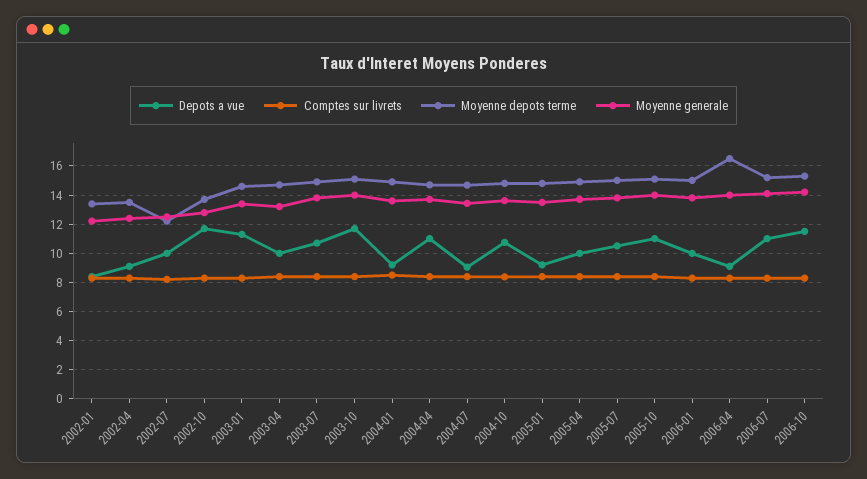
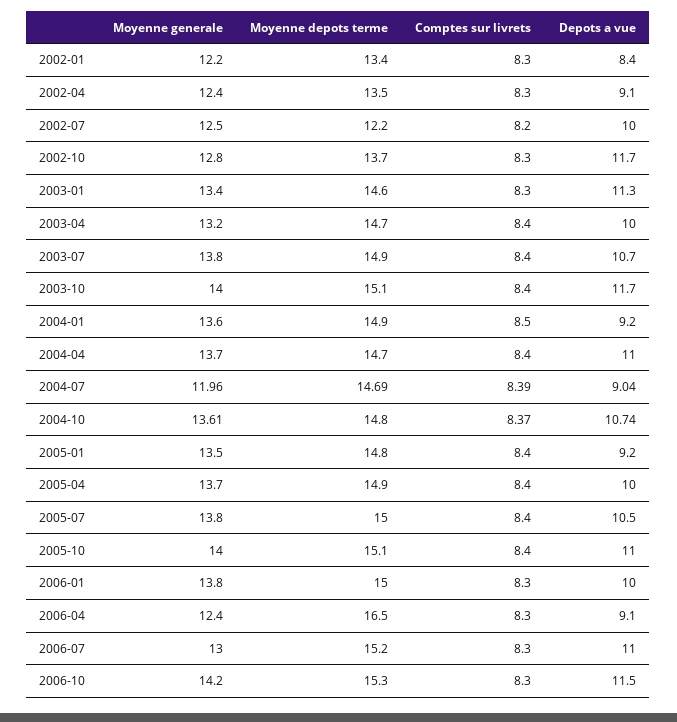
  {
    "Depots a vue": {
      "2002-01": 8.4,
      "2002-04": 9.1,
      "2002-07": 10,
      "2002-10": 11.7,
      "2003-01": 11.3,
      "2003-04": 10,
      "2003-07": 10.7,
      "2003-10": 11.7,
      "2004-01": 9.2,
      "2004-04": 11,
      "2004-07": 9.04,
      "2004-10": 10.74,
      "2005-01": 9.2,
      "2005-04": 10,
      "2005-07": 10.5,
      "2005-10": 11,
      "2006-01": 10,
      "2006-04": 9.1,
      "2006-07": 11,
      "2006-10": 11.5
    },
    "Comptes sur livrets": {
      "2002-01": 8.3,
      "2002-04": 8.3,
      "2002-07": 8.2,
      "2002-10": 8.3,
      "2003-01": 8.3,
      "2003-04": 8.4,
      "2003-07": 8.4,
      "2003-10": 8.4,
      "2004-01": 8.5,
      "2004-04": 8.4,
      "2004-07": 8.39,
      "2004-10": 8.37,
      "2005-01": 8.4,
      "2005-04": 8.4,
      "2005-07": 8.4,
      "2005-10": 8.4,
      "2006-01": 8.3,
      "2006-04": 8.3,
      "2006-07": 8.3,
      "2006-10": 8.3
    },
    "Moyenne depots terme": {
      "2002-01": 13.4,
      "2002-04": 13.5,
      "2002-07": 12.2,
      "2002-10": 13.7,
      "2003-01": 14.6,
      "2003-04": 14.7,
      "2003-07": 14.9,
      "2003-10": 15.1,
      "2004-01": 14.9,
      "2004-04": 14.7,
      "2004-07": 14.69,
      "2004-10": 14.8,
      "2005-01": 14.8,
      "2005-04": 14.9,
      "2005-07": 15,
      "2005-10": 15.1,
      "2006-01": 15,
      "2006-04": 16.5,
      "2006-07": 15.2,
      "2006-10": 15.3
    },
    "Moyenne generale": {
      "2002-01": 12.2,
      "2002-04": 12.4,
      "2002-07": 12.5,
      "2002-10": 12.8,
      "2003-01": 13.4,
      "2003-04": 13.2,
      "2003-07": 13.8,
      "2003-10": 14,
      "2004-01": 13.6,
      "2004-04": 13.7,
-     "2004-07": 13.5,
+     "2004-07": 11.96,
      "2004-10": 13.61,
      "2005-01": 13.5,
      "2005-04": 13.7,
      "2005-07": 13.8,
      "2005-10": 14,
      "2006-01": 13.8,
-     "2006-04": 14,
+     "2006-04": 12.4,
-     "2006-07": 14,
+     "2006-07": 13,
      "2006-10": 14.2
    }
  }

